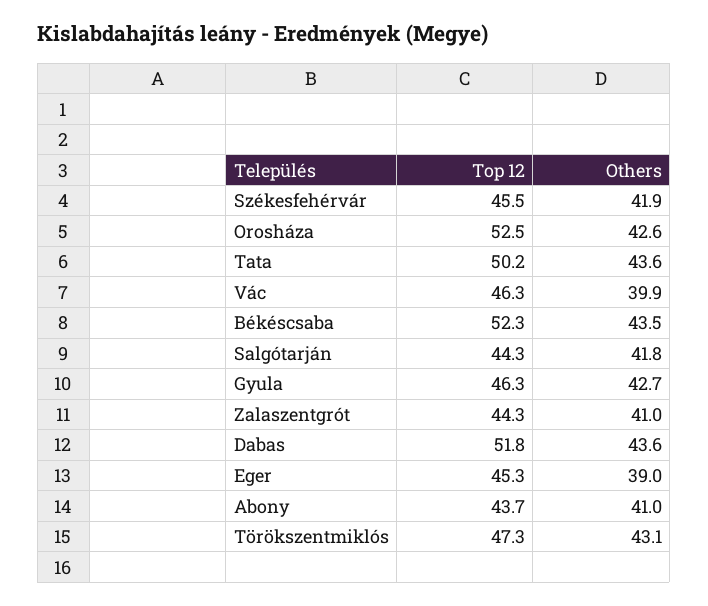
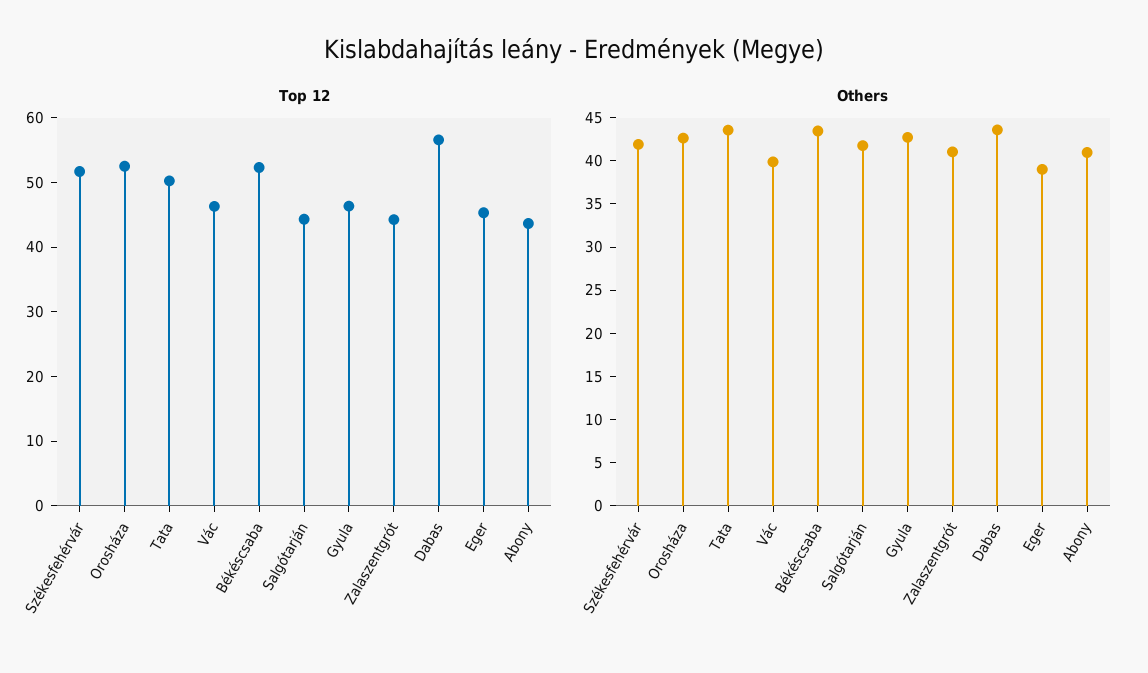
  {
    "Top 12": {
-     "Székesfehérvár": 45.5,
+     "Székesfehérvár": 52,
      "Orosháza": 52.5,
      "Tata": 50.2,
      "Vác": 46.3,
      "Békéscsaba": 52.3,
      "Salgótarján": 44.3,
      "Gyula": 46.3,
      "Zalaszentgrót": 44.3,
-     "Dabas": 51.8,
+     "Dabas": 56,
      "Eger": 45.3,
-     "Abony": 43.7,
+     "Abony": 43.7
-     "Törökszentmiklós": 47.3
    },
    "Others": {
      "Székesfehérvár": 41.9,
      "Orosháza": 42.6,
      "Tata": 43.6,
      "Vác": 39.9,
      "Békéscsaba": 43.5,
      "Salgótarján": 41.8,
      "Gyula": 42.7,
      "Zalaszentgrót": 41,
      "Dabas": 43.6,
      "Eger": 39,
-     "Abony": 41,
+     "Abony": 41
-     "Törökszentmiklós": 43.1
    }
  }

